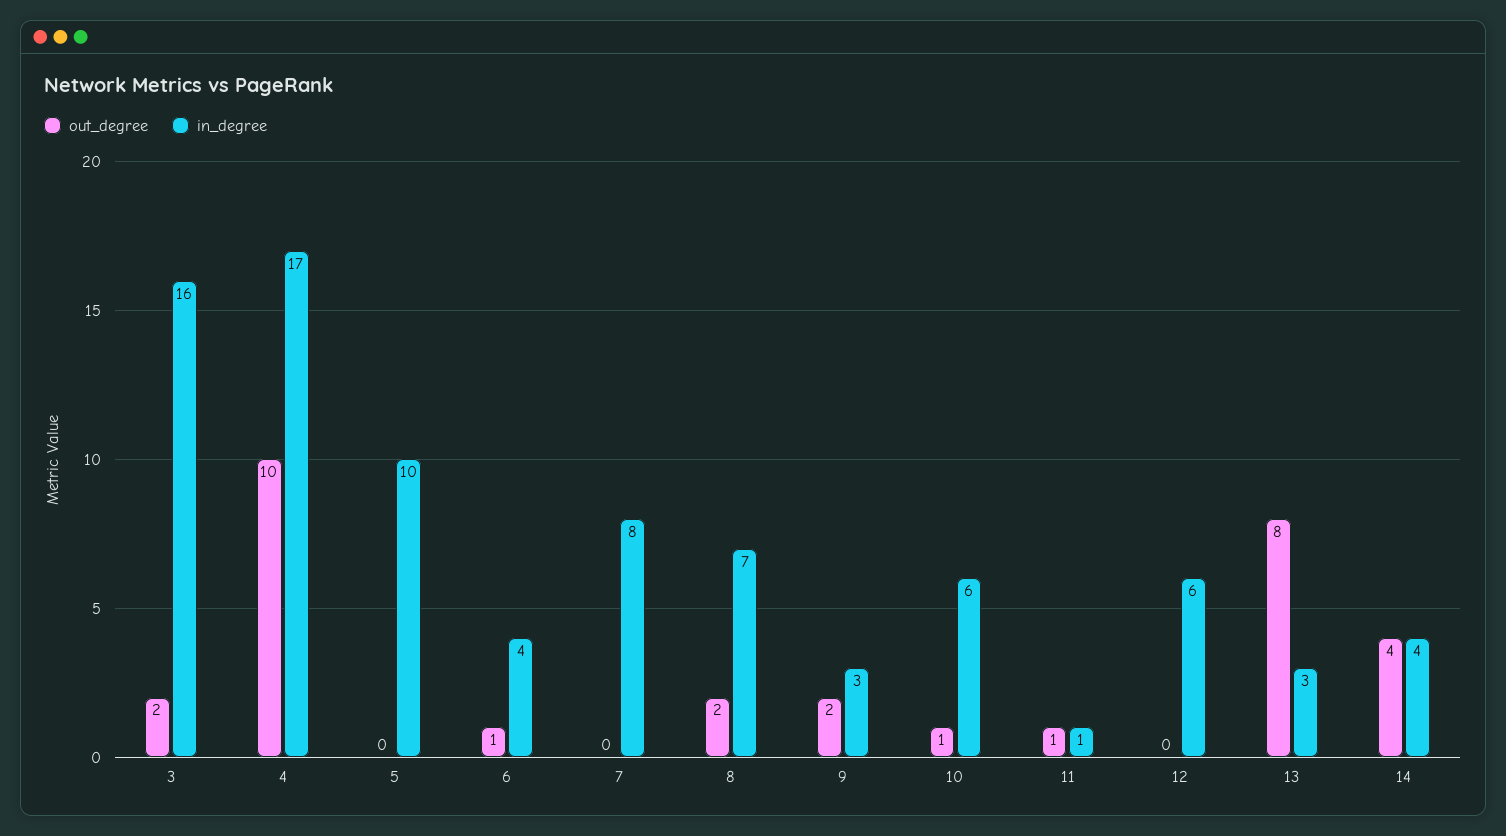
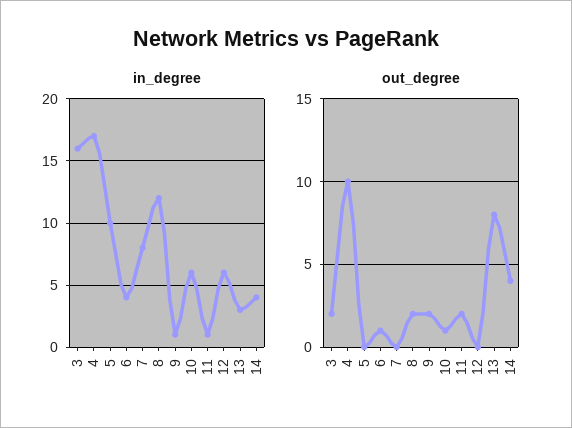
  {
    "out_degree": {
      "3": 2,
      "4": 10,
      "5": 0,
      "6": 1,
      "7": 0,
      "8": 2,
      "9": 2,
      "10": 1,
-     "11": 1,
+     "11": 2,
      "12": 0,
      "13": 8,
      "14": 4
    },
    "in_degree": {
      "3": 16,
      "4": 17,
      "5": 10,
      "6": 4,
      "7": 8,
-     "8": 7,
+     "8": 12,
-     "9": 3,
+     "9": 1,
      "10": 6,
      "11": 1,
      "12": 6,
      "13": 3,
      "14": 4
    }
  }

